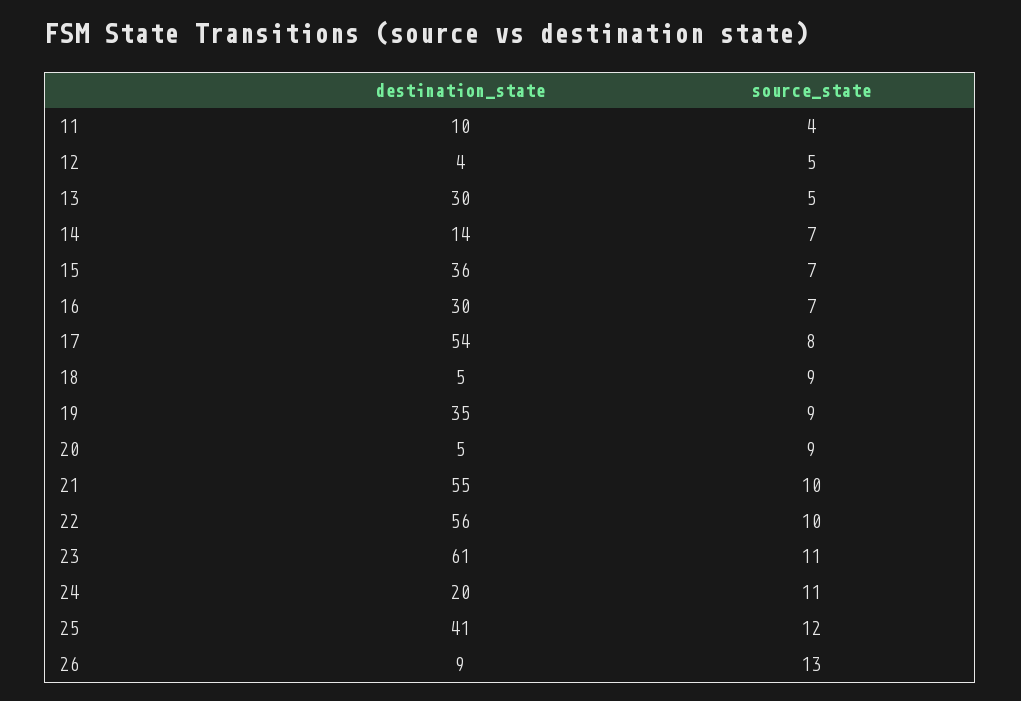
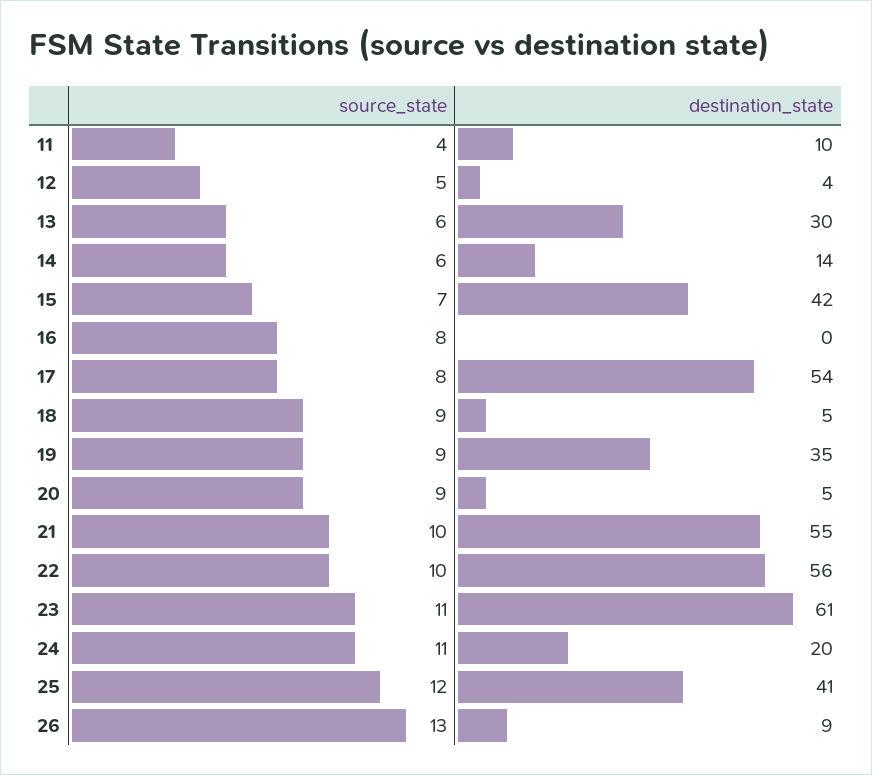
  {
    "destination_state": {
      "11": 10,
      "12": 4,
      "13": 30,
      "14": 14,
-     "15": 36,
+     "15": 42,
-     "16": 30,
+     "16": 0,
      "17": 54,
      "18": 5,
      "19": 35,
      "20": 5,
      "21": 55,
      "22": 56,
      "23": 61,
      "24": 20,
      "25": 41,
      "26": 9
    },
    "source_state": {
      "11": 4,
      "12": 5,
-     "13": 5,
+     "13": 6,
-     "14": 7,
+     "14": 6,
      "15": 7,
-     "16": 7,
+     "16": 8,
      "17": 8,
      "18": 9,
      "19": 9,
      "20": 9,
      "21": 10,
      "22": 10,
      "23": 11,
      "24": 11,
      "25": 12,
      "26": 13
    }
  }

